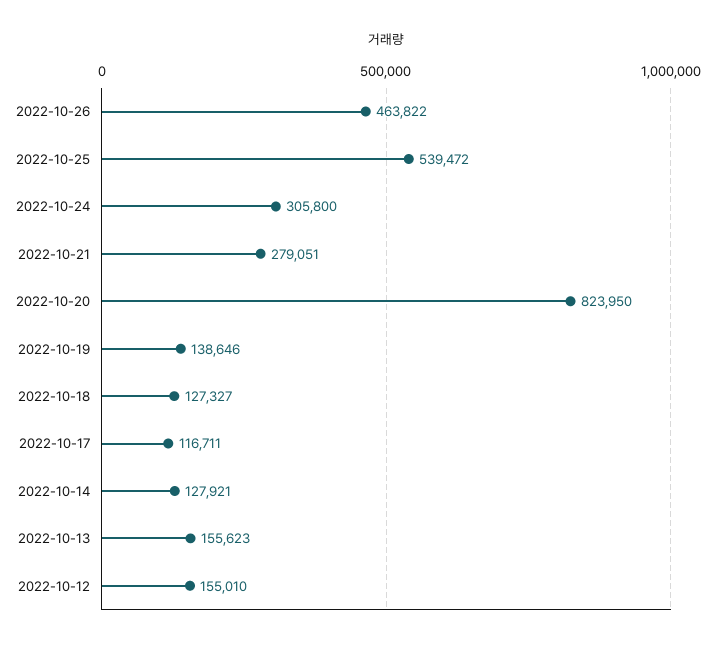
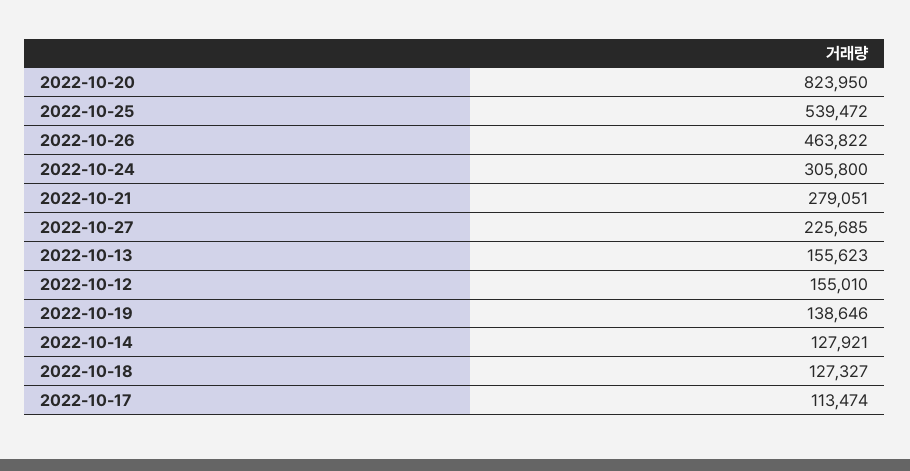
  {
    "2022-10-26": 463822,
    "2022-10-25": 539472,
    "2022-10-24": 305800,
    "2022-10-21": 279051,
    "2022-10-20": 823950,
    "2022-10-19": 138646,
    "2022-10-18": 127327,
-   "2022-10-17": 116711,
+   "2022-10-17": 113474,
    "2022-10-14": 127921,
    "2022-10-13": 155623,
-   "2022-10-12": 155010
+   "2022-10-12": 155010,
+   "2022-10-27": 225685
  }

